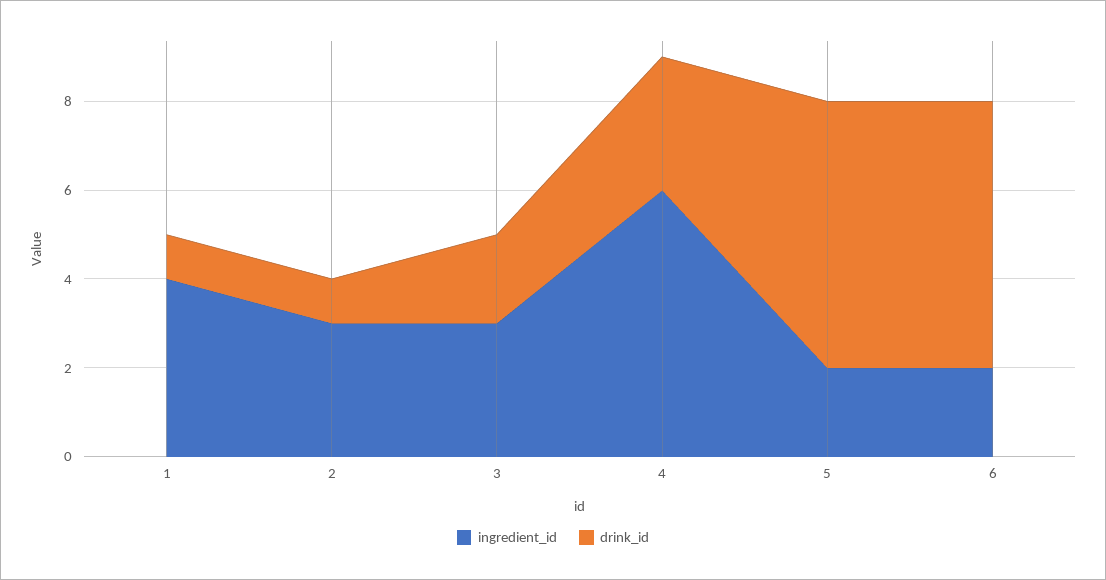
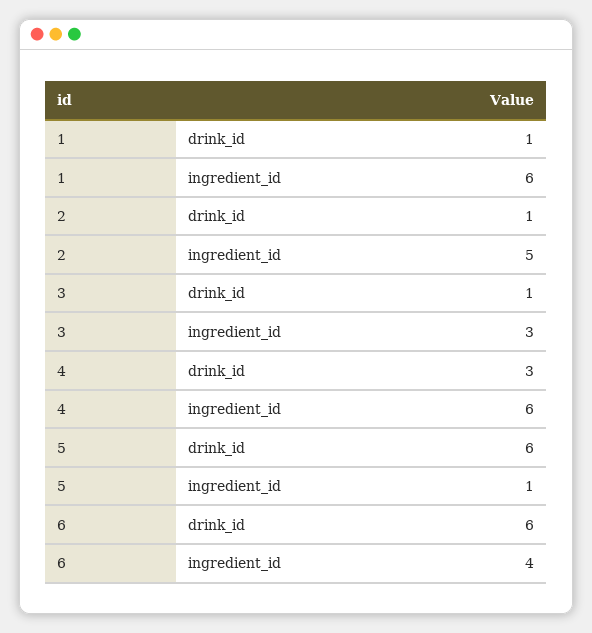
  {
    "ingredient_id": {
-     "1": 4,
+     "1": 6,
-     "2": 3,
+     "2": 5,
      "3": 3,
      "4": 6,
-     "5": 2,
+     "5": 1,
-     "6": 2
+     "6": 4
    },
    "drink_id": {
      "1": 1,
      "2": 1,
-     "3": 2,
+     "3": 1,
      "4": 3,
      "5": 6,
      "6": 6
    }
  }

